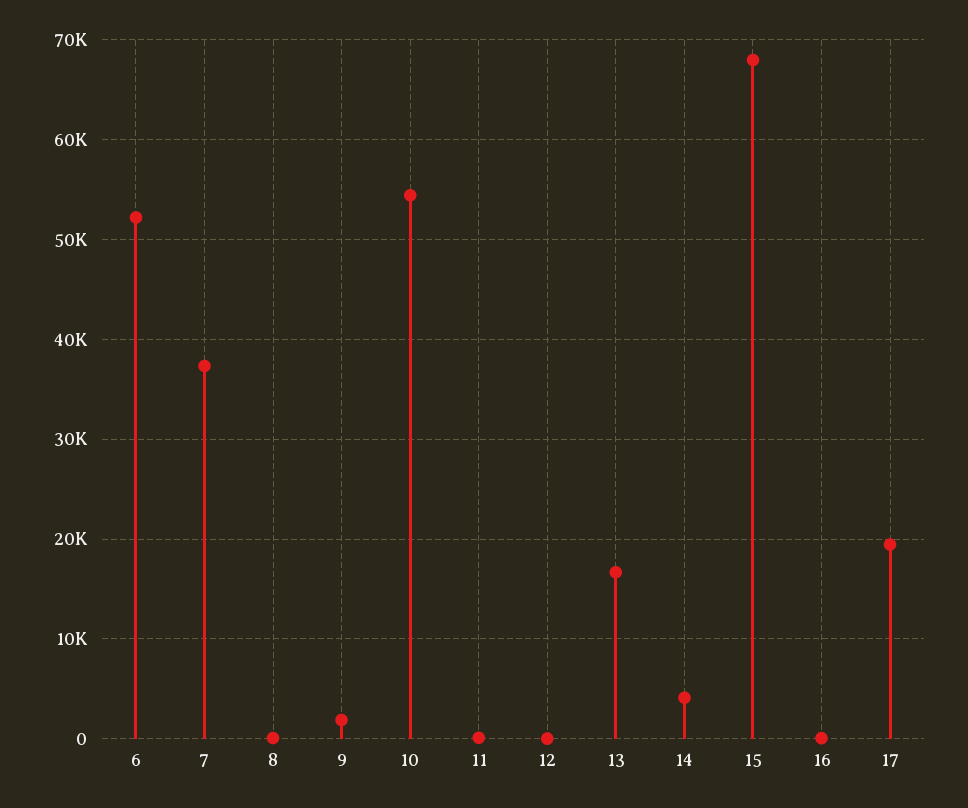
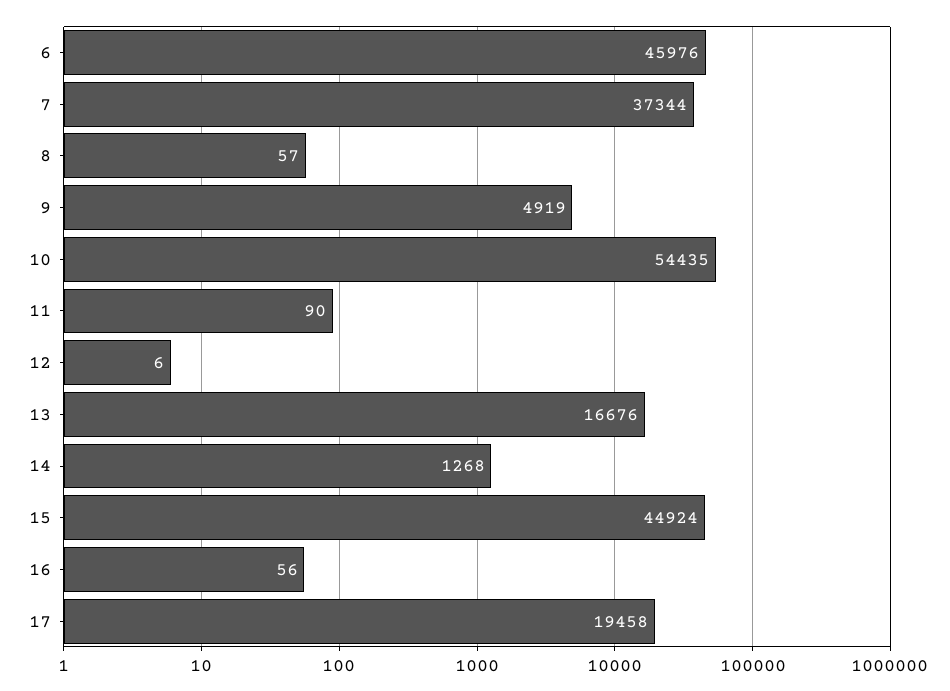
  {
-   "6": 52000,
+   "6": 45976,
    "7": 37344,
    "8": 57,
-   "9": 2000,
+   "9": 4919,
    "10": 54435,
    "11": 90,
    "12": 6,
    "13": 16676,
-   "14": 4000,
+   "14": 1268,
-   "15": 68000,
+   "15": 44924,
    "16": 56,
    "17": 19458
  }

